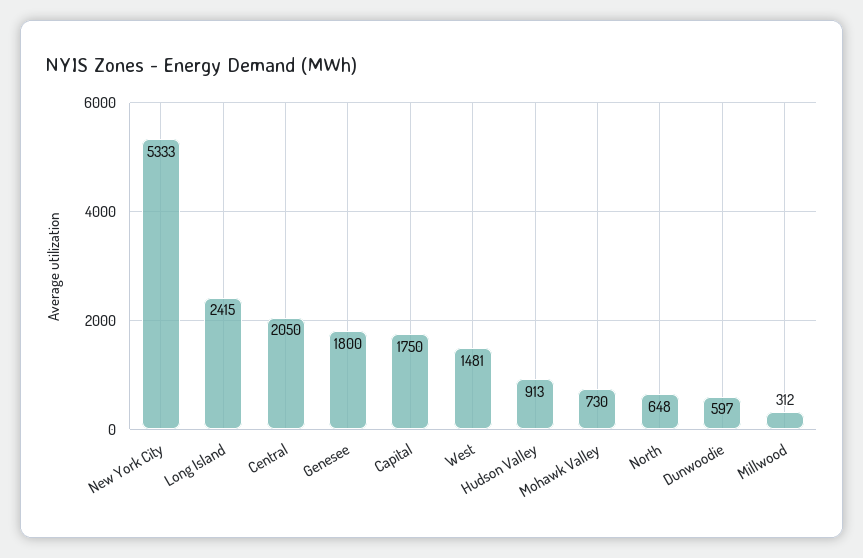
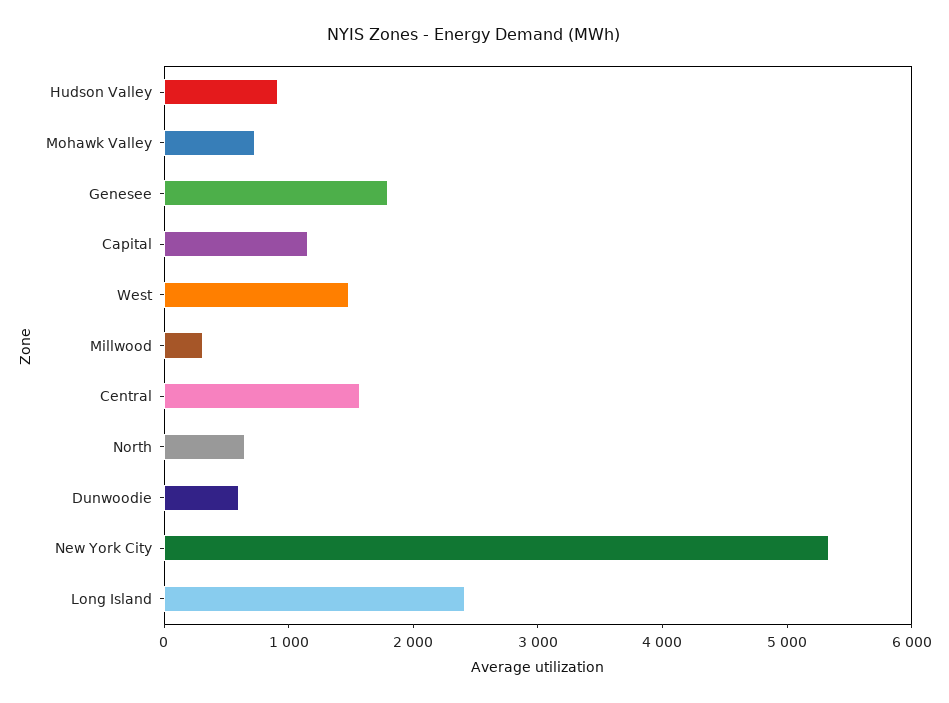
  {
    "New York City": 5333,
    "Long Island": 2415,
-   "Central": 2050,
+   "Central": 1600,
    "Genesee": 1800,
-   "Capital": 1750,
+   "Capital": 1200,
    "West": 1481,
    "Hudson Valley": 913,
    "Mohawk Valley": 730,
    "North": 648,
    "Dunwoodie": 597,
    "Millwood": 312
  }

